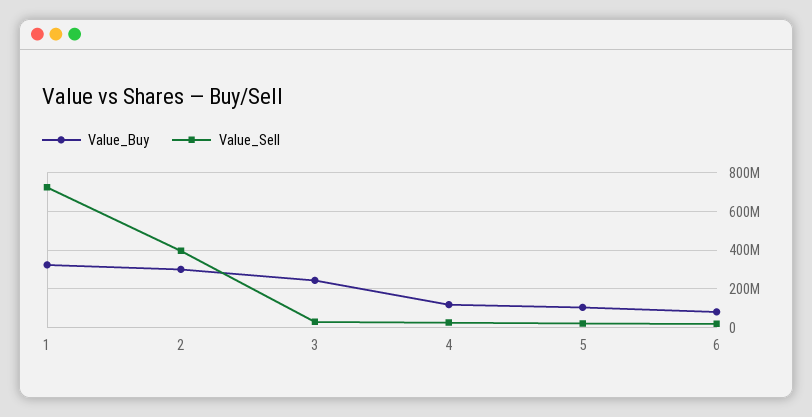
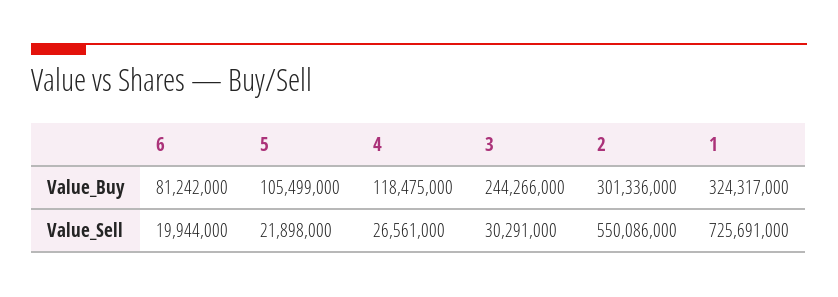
  {
    "Value_Buy": {
      "1": 324317000,
      "2": 301336000,
      "3": 244266000,
      "4": 118475000,
      "5": 105499000,
      "6": 81242000
    },
    "Value_Sell": {
      "1": 725691000,
-     "2": 400000000,
+     "2": 550086000,
      "3": 30291000,
      "4": 26561000,
      "5": 21898000,
      "6": 19944000
    }
  }

